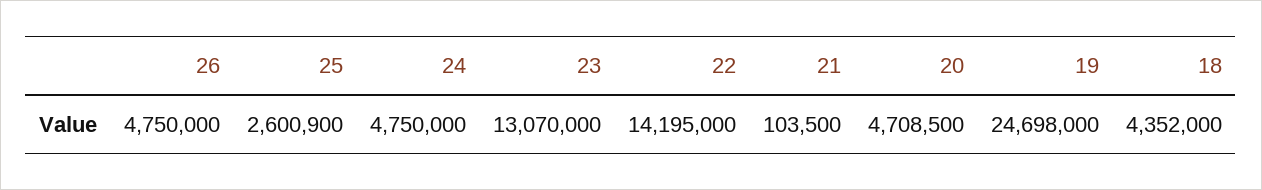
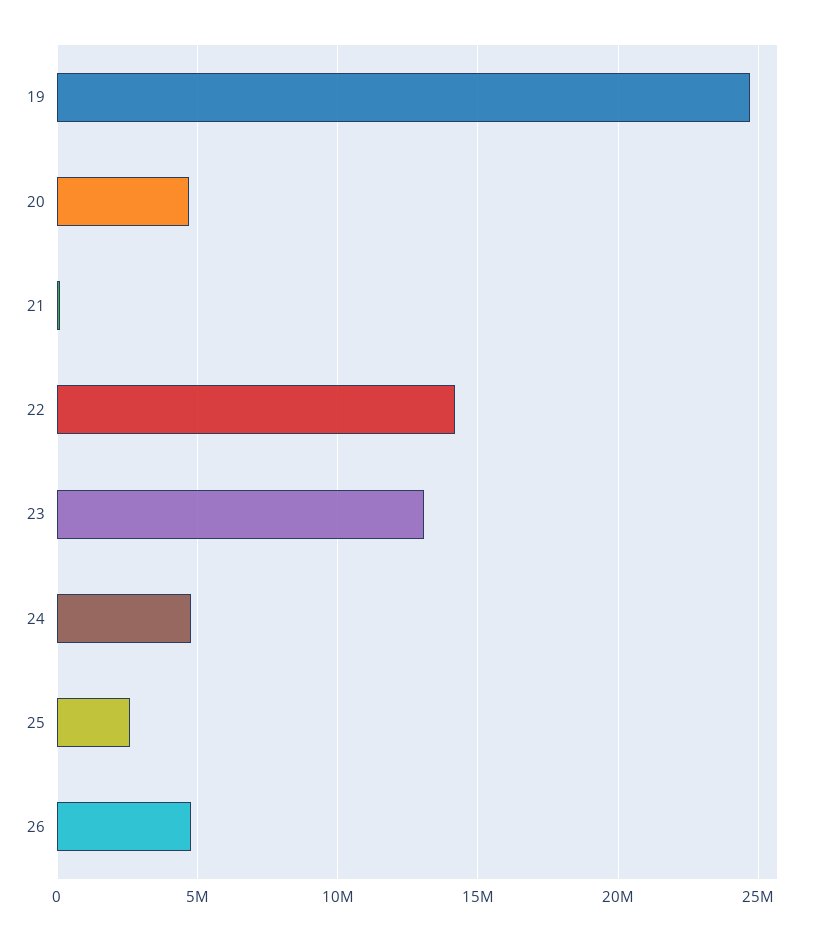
  {
    "26": 4750000,
    "25": 2600900,
    "24": 4750000,
    "23": 13070000,
    "22": 14195000,
    "21": 103500,
    "20": 4708500,
-   "19": 24698000,
+   "19": 24698000
-   "18": 4352000
  }

